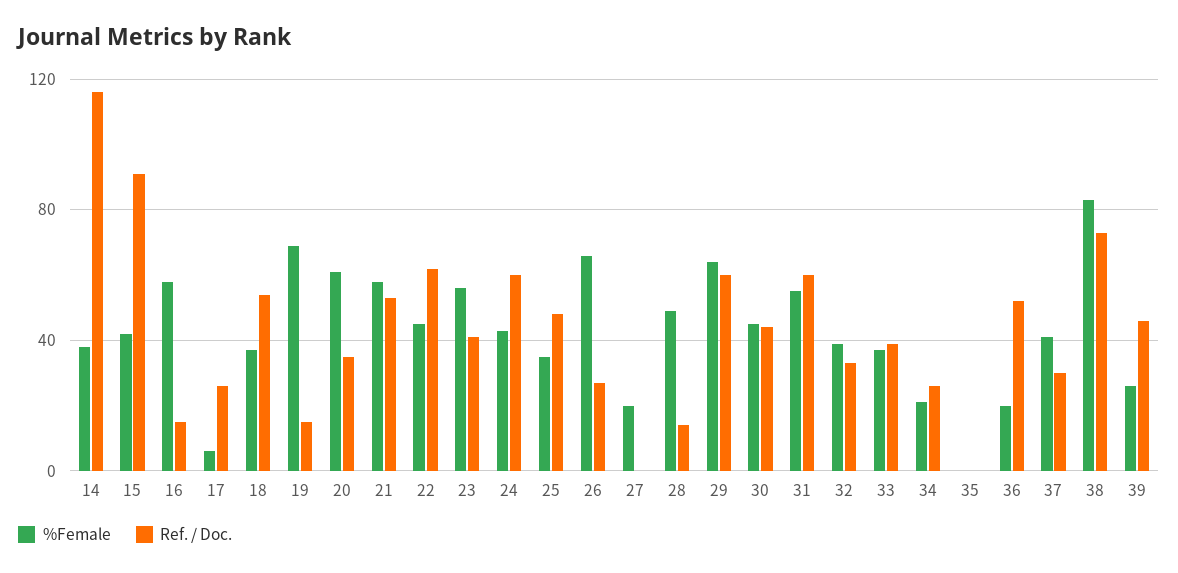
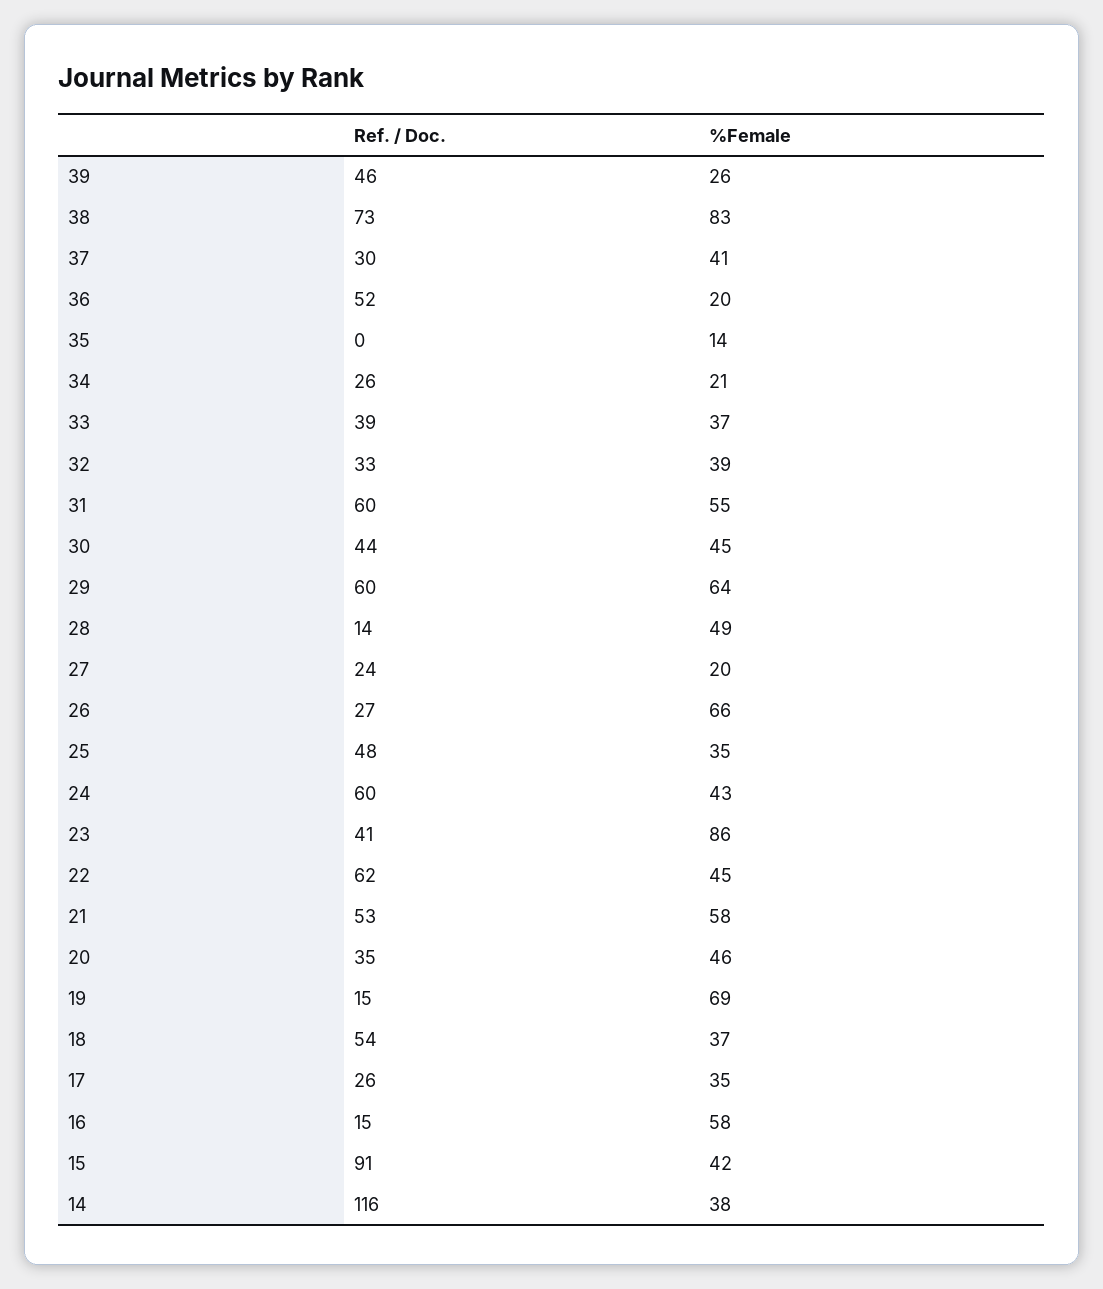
  {
    "%Female": {
      "14": 38,
      "15": 42,
      "16": 58,
-     "17": 5,
+     "17": 35,
      "18": 37,
      "19": 69,
-     "20": 60,
+     "20": 46,
      "21": 58,
      "22": 45,
-     "23": 55,
+     "23": 86,
      "24": 43,
      "25": 35,
      "26": 66,
      "27": 20,
      "28": 49,
      "29": 64,
      "30": 45,
      "31": 55,
      "32": 39,
      "33": 37,
      "34": 21,
-     "35": 0,
+     "35": 14,
      "36": 20,
      "37": 41,
      "38": 83,
      "39": 26
    },
    "Ref. / Doc.": {
      "14": 116,
      "15": 91,
      "16": 15,
      "17": 26,
      "18": 54,
      "19": 15,
      "20": 35,
      "21": 53,
      "22": 62,
      "23": 41,
      "24": 60,
      "25": 48,
      "26": 27,
-     "27": 0,
+     "27": 24,
      "28": 14,
      "29": 60,
      "30": 44,
      "31": 60,
      "32": 33,
      "33": 39,
      "34": 26,
      "35": 0,
      "36": 52,
      "37": 30,
      "38": 73,
      "39": 46
    }
  }

